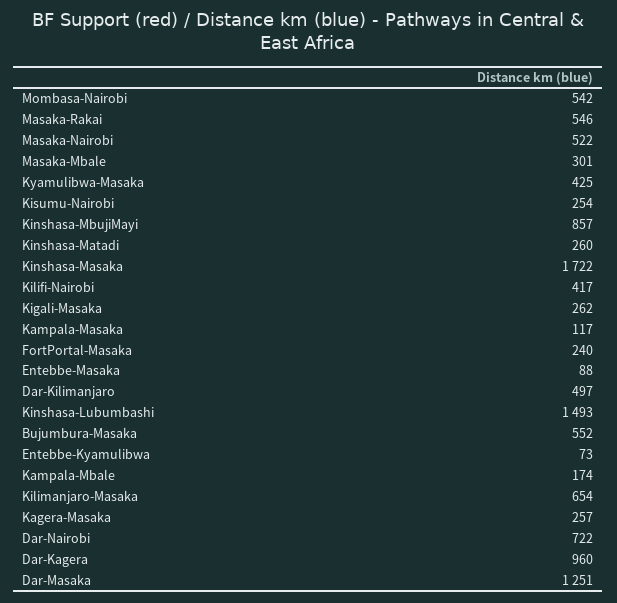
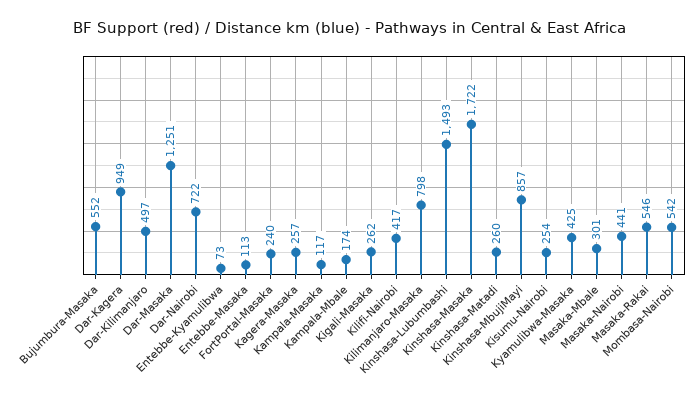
  {
    "Mombasa-Nairobi": 542,
    "Masaka-Rakai": 546,
-   "Masaka-Nairobi": 522,
+   "Masaka-Nairobi": 441,
    "Masaka-Mbale": 301,
    "Kyamulibwa-Masaka": 425,
    "Kisumu-Nairobi": 254,
    "Kinshasa-MbujiMayi": 857,
    "Kinshasa-Matadi": 260,
    "Kinshasa-Masaka": 1722,
    "Kilifi-Nairobi": 417,
    "Kigali-Masaka": 262,
    "Kampala-Masaka": 117,
    "FortPortal-Masaka": 240,
-   "Entebbe-Masaka": 88,
+   "Entebbe-Masaka": 113,
    "Dar-Kilimanjaro": 497,
    "Kinshasa-Lubumbashi": 1493,
    "Bujumbura-Masaka": 552,
    "Entebbe-Kyamulibwa": 73,
    "Kampala-Mbale": 174,
-   "Kilimanjaro-Masaka": 654,
+   "Kilimanjaro-Masaka": 798,
    "Kagera-Masaka": 257,
    "Dar-Nairobi": 722,
-   "Dar-Kagera": 960,
+   "Dar-Kagera": 949,
    "Dar-Masaka": 1251
  }

